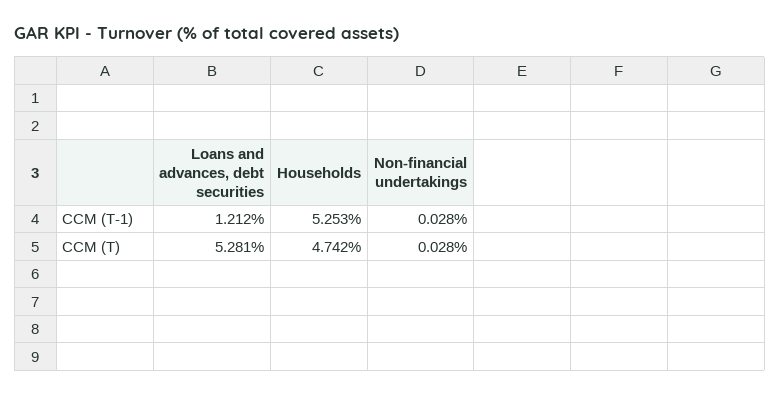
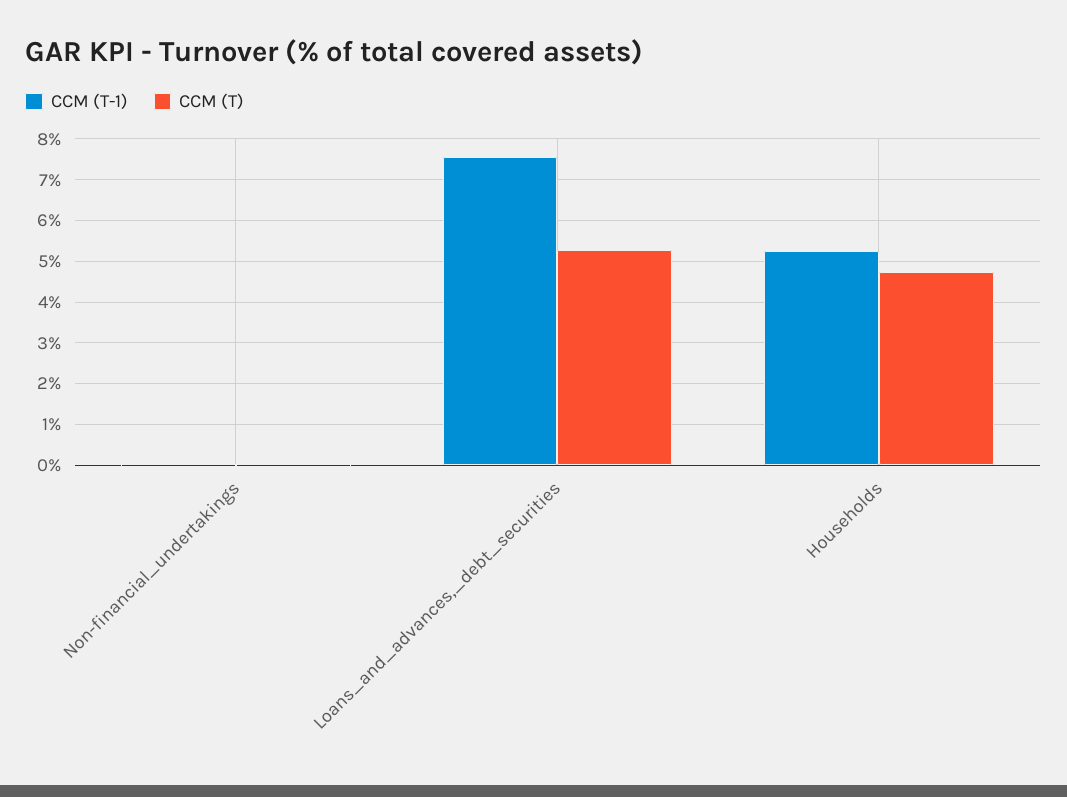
  {
    "CCM (T-1)": {
-     "Loans and advances, debt securities": 1.212,
+     "Loans and advances, debt securities": 7.6,
      "Households": 5.253,
      "Non-financial undertakings": 0.028
    },
    "CCM (T)": {
      "Loans and advances, debt securities": 5.281,
      "Households": 4.742,
      "Non-financial undertakings": 0.028
    }
  }

